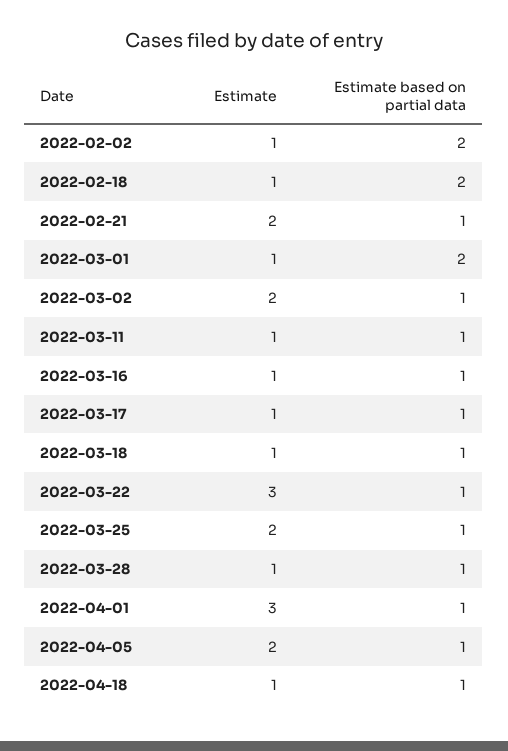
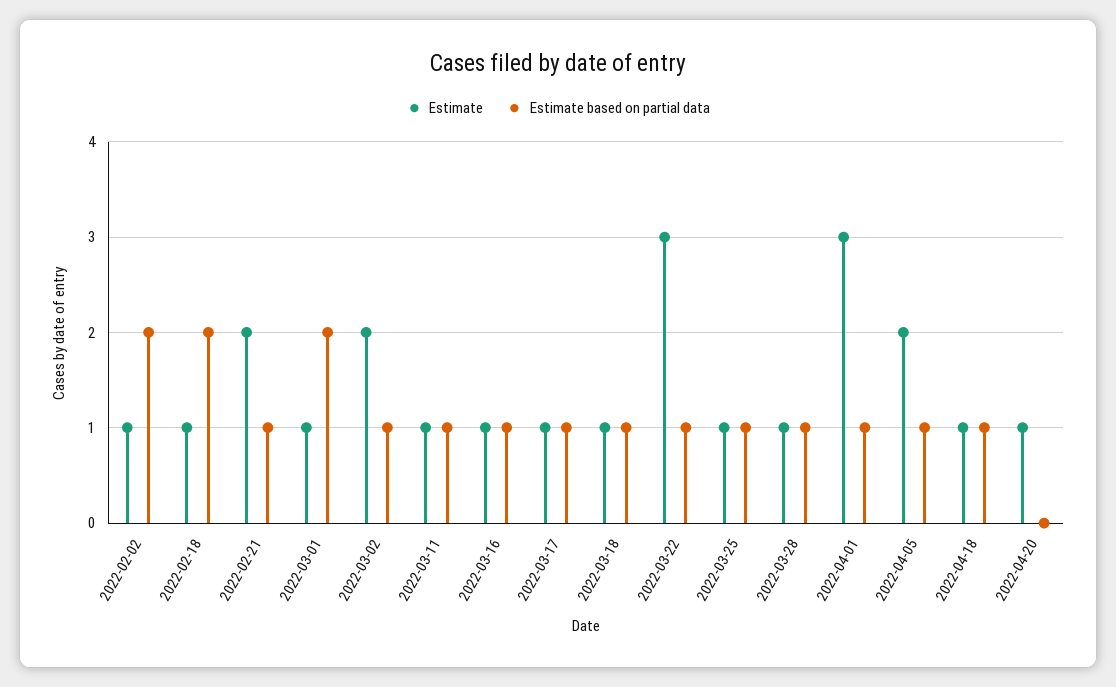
  {
    "Estimate": {
      "2022-02-02": 1,
      "2022-02-18": 1,
      "2022-02-21": 2,
      "2022-03-01": 1,
      "2022-03-02": 2,
      "2022-03-11": 1,
      "2022-03-16": 1,
      "2022-03-17": 1,
      "2022-03-18": 1,
      "2022-03-22": 3,
-     "2022-03-25": 2,
+     "2022-03-25": 1,
      "2022-03-28": 1,
      "2022-04-01": 3,
      "2022-04-05": 2,
-     "2022-04-18": 1
+     "2022-04-18": 1,
+     "2022-04-20": 1
    },
    "Estimate based on partial data": {
      "2022-02-02": 2,
      "2022-02-18": 2,
      "2022-02-21": 1,
      "2022-03-01": 2,
      "2022-03-02": 1,
      "2022-03-11": 1,
      "2022-03-16": 1,
      "2022-03-17": 1,
      "2022-03-18": 1,
      "2022-03-22": 1,
      "2022-03-25": 1,
      "2022-03-28": 1,
      "2022-04-01": 1,
      "2022-04-05": 1,
-     "2022-04-18": 1
+     "2022-04-18": 1,
+     "2022-04-20": 0
    }
  }

